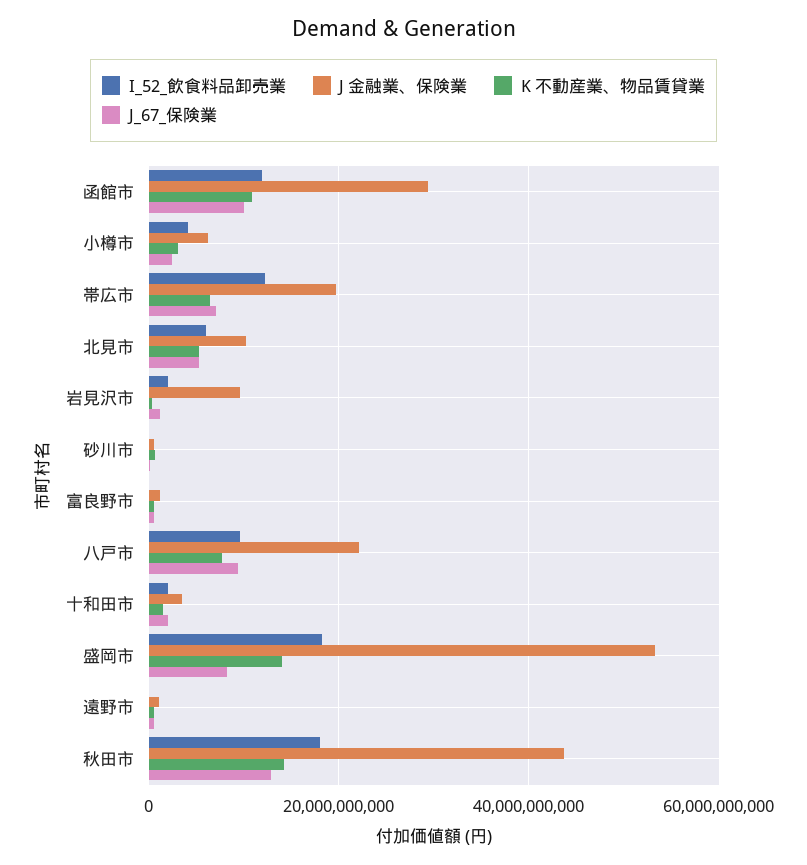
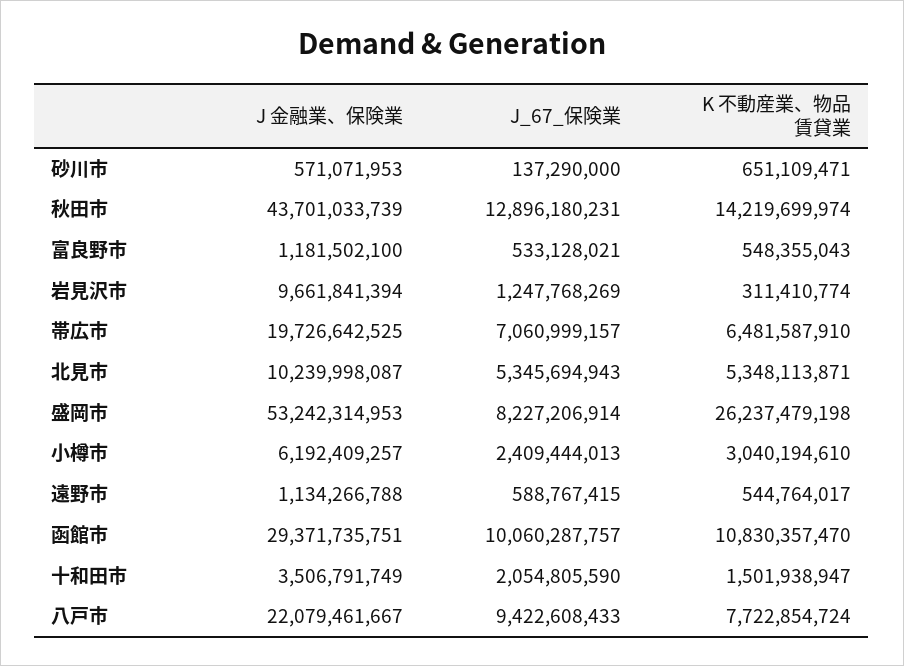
  {
-   "I_52_飲食料品卸売業": {
-     "函館市": 12000000000,
-     "小樽市": 4000000000,
-     "帯広市": 12000000000,
-     "北見市": 6000000000,
-     "岩見沢市": 2000000000,
-     "砂川市": 0,
-     "富良野市": 0,
-     "八戸市": 10000000000,
-     "十和田市": 2000000000,
-     "盛岡市": 18000000000,
-     "遠野市": 0,
-     "秋田市": 18000000000
-   },
    "J 金融業、保険業": {
      "函館市": 29371735751,
      "小樽市": 6192409257,
      "帯広市": 19726642525,
      "北見市": 10239998087,
      "岩見沢市": 9661841394,
      "砂川市": 571071953,
      "富良野市": 1181502100,
      "八戸市": 22079461667,
      "十和田市": 3506791749,
      "盛岡市": 53242314953,
      "遠野市": 1134266788,
      "秋田市": 43701033739
    },
    "K 不動産業、物品賃貸業": {
      "函館市": 10830357470,
      "小樽市": 3040194610,
      "帯広市": 6481587910,
      "北見市": 5348113871,
      "岩見沢市": 311410774,
      "砂川市": 651109471,
      "富良野市": 548355043,
      "八戸市": 7722854724,
      "十和田市": 1501938947,
-     "盛岡市": 14000000000,
+     "盛岡市": 26237479198,
      "遠野市": 544764017,
      "秋田市": 14219699974
    },
    "J_67_保険業": {
      "函館市": 10060287757,
      "小樽市": 2409444013,
      "帯広市": 7060999157,
      "北見市": 5345694943,
      "岩見沢市": 1247768269,
      "砂川市": 137290000,
      "富良野市": 533128021,
      "八戸市": 9422608433,
      "十和田市": 2054805590,
      "盛岡市": 8227206914,
      "遠野市": 588767415,
      "秋田市": 12896180231
    }
  }

